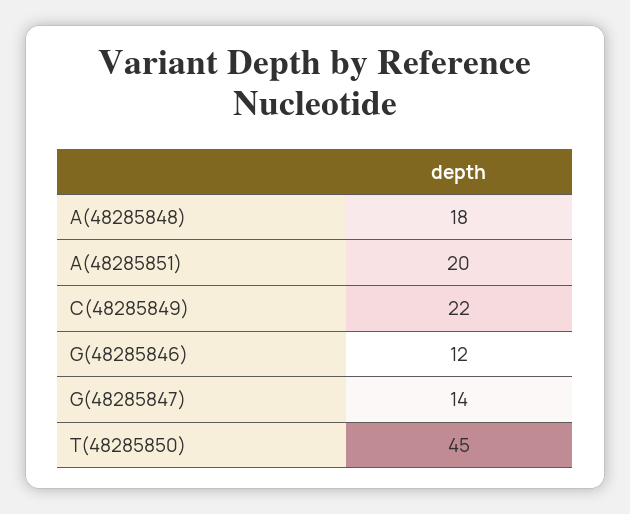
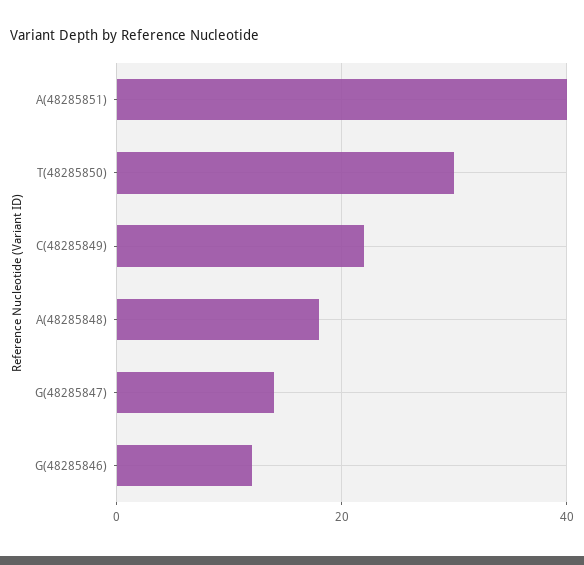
  {
    "A(48285848)": 18,
-   "A(48285851)": 20,
+   "A(48285851)": 40,
    "C(48285849)": 22,
    "G(48285846)": 12,
    "G(48285847)": 14,
-   "T(48285850)": 45
+   "T(48285850)": 30
  }

